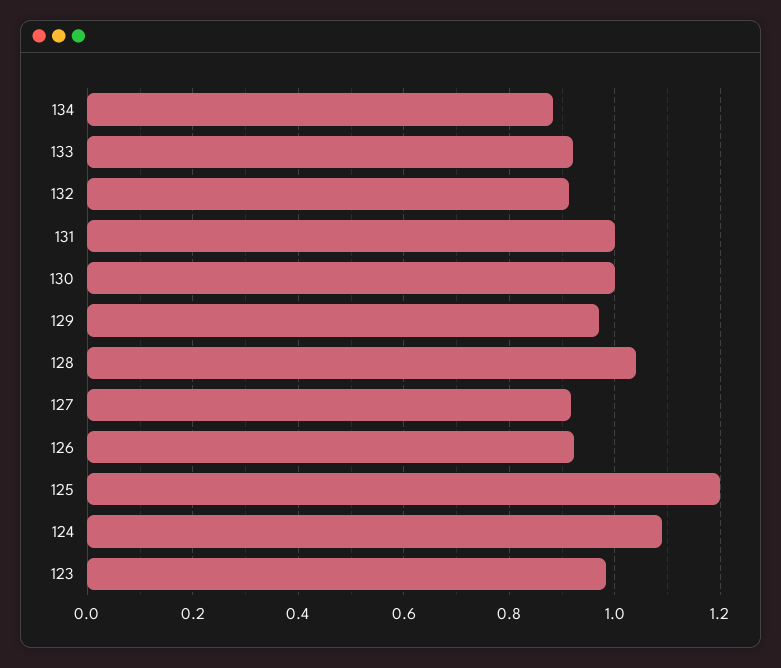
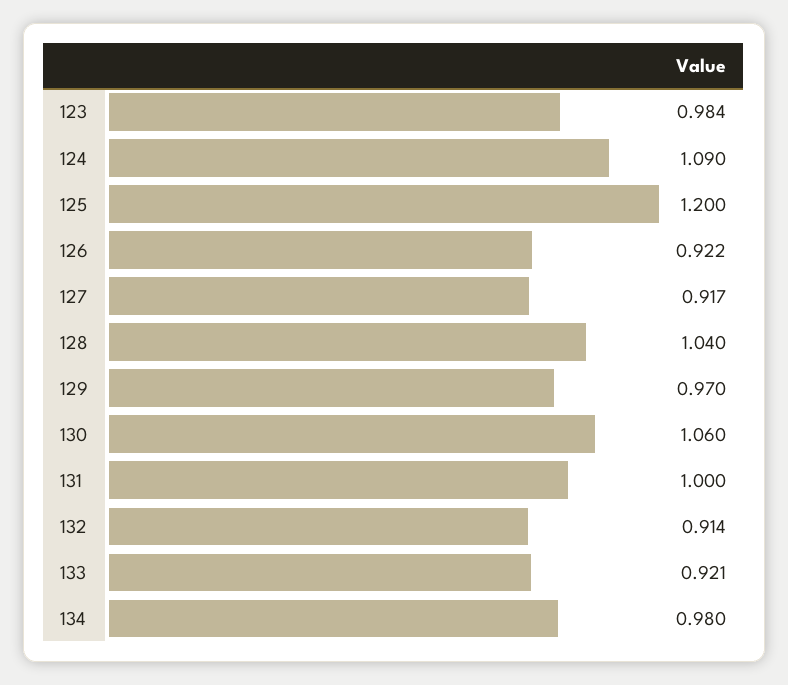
  {
-   "134": 0.88,
+   "134": 0.98,
    "133": 0.921,
    "132": 0.914,
    "131": 1,
-   "130": 1,
+   "130": 1.06,
    "129": 0.97,
    "128": 1.04,
    "127": 0.917,
    "126": 0.922,
    "125": 1.2,
    "124": 1.09,
    "123": 0.984
  }

